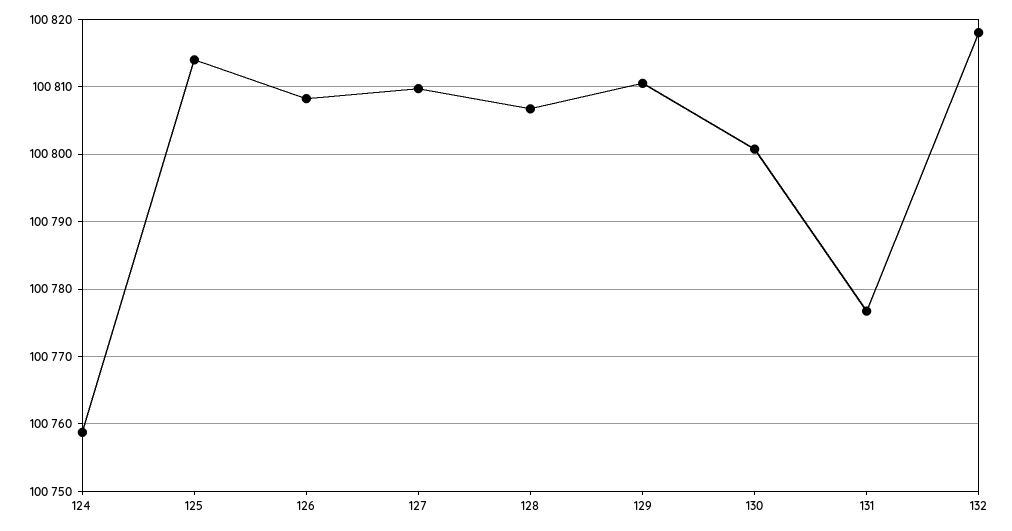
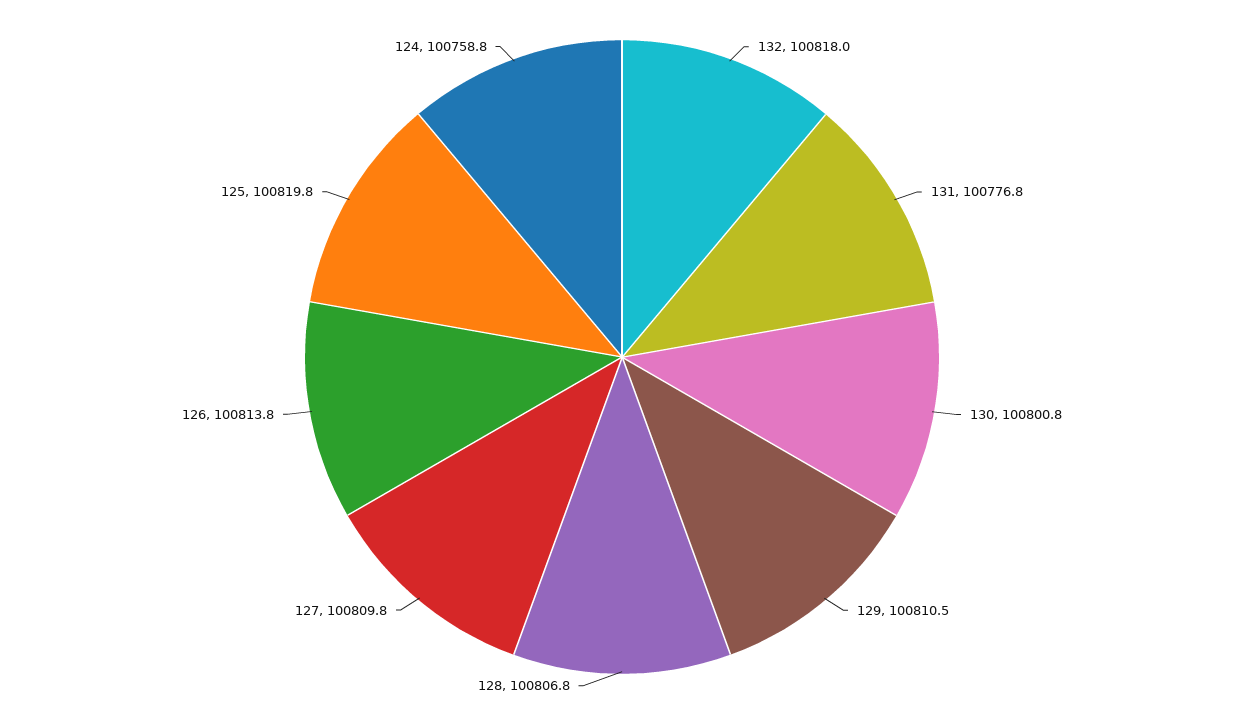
  {
    "124": 100758.8,
-   "125": 100814,
+   "125": 100819.8,
-   "126": 100808,
+   "126": 100813.8,
    "127": 100809.8,
    "128": 100806.8,
    "129": 100810.5,
    "130": 100800.8,
    "131": 100776.8,
    "132": 100818
  }

